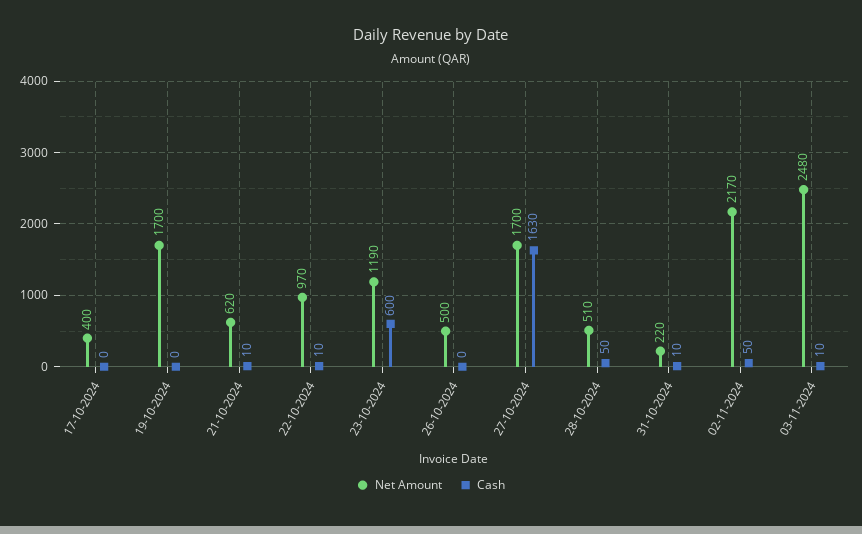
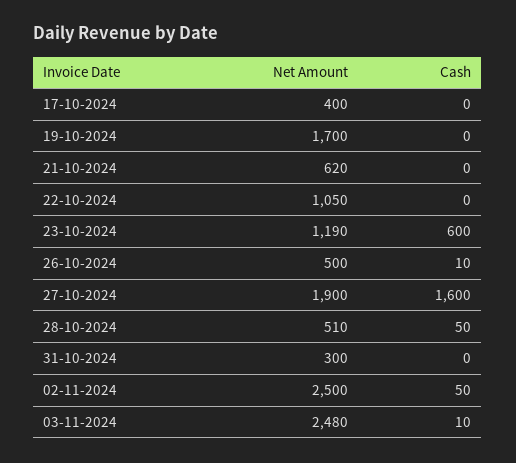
  {
    "Net Amount": {
      "17-10-2024": 400,
      "19-10-2024": 1700,
      "21-10-2024": 620,
-     "22-10-2024": 970,
+     "22-10-2024": 1050,
      "23-10-2024": 1190,
      "26-10-2024": 500,
-     "27-10-2024": 1700,
+     "27-10-2024": 1900,
      "28-10-2024": 510,
-     "31-10-2024": 220,
+     "31-10-2024": 300,
-     "02-11-2024": 2170,
+     "02-11-2024": 2500,
      "03-11-2024": 2480
    },
    "Cash": {
      "17-10-2024": 0,
      "19-10-2024": 0,
-     "21-10-2024": 10,
+     "21-10-2024": 0,
-     "22-10-2024": 10,
+     "22-10-2024": 0,
      "23-10-2024": 600,
-     "26-10-2024": 0,
+     "26-10-2024": 10,
-     "27-10-2024": 1630,
+     "27-10-2024": 1600,
      "28-10-2024": 50,
-     "31-10-2024": 10,
+     "31-10-2024": 0,
      "02-11-2024": 50,
      "03-11-2024": 10
    }
  }

